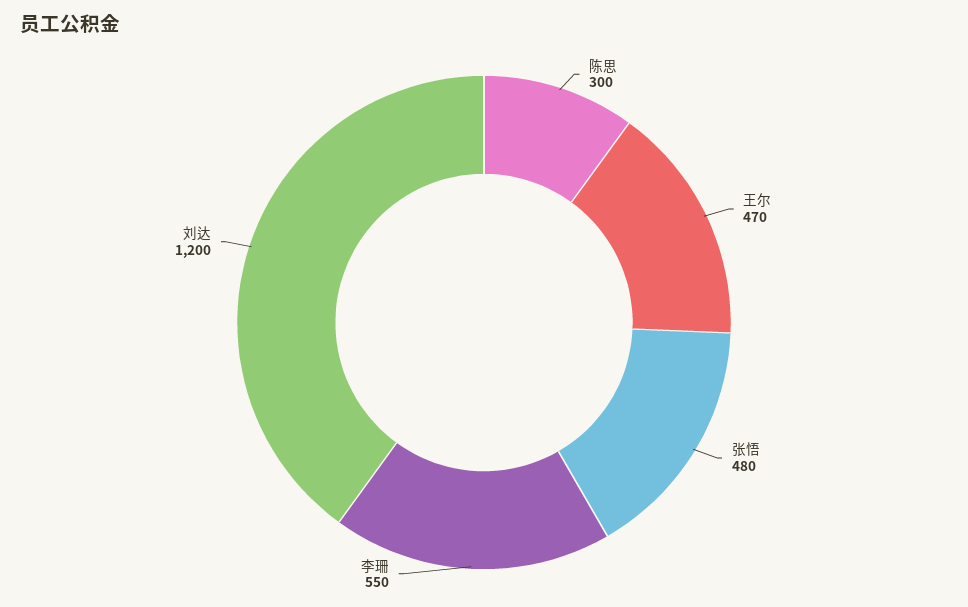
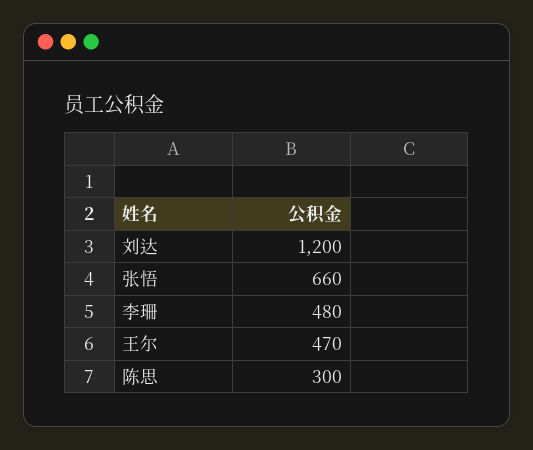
  {
    "陈思": 300,
    "王尔": 470,
-   "张悟": 480,
+   "张悟": 660,
-   "李珊": 550,
+   "李珊": 480,
    "刘达": 1200
  }

